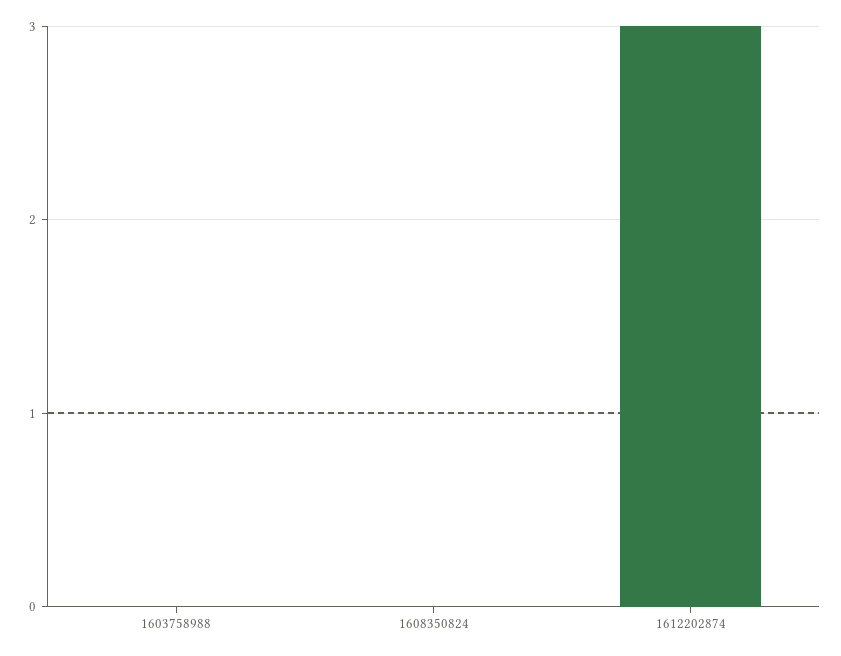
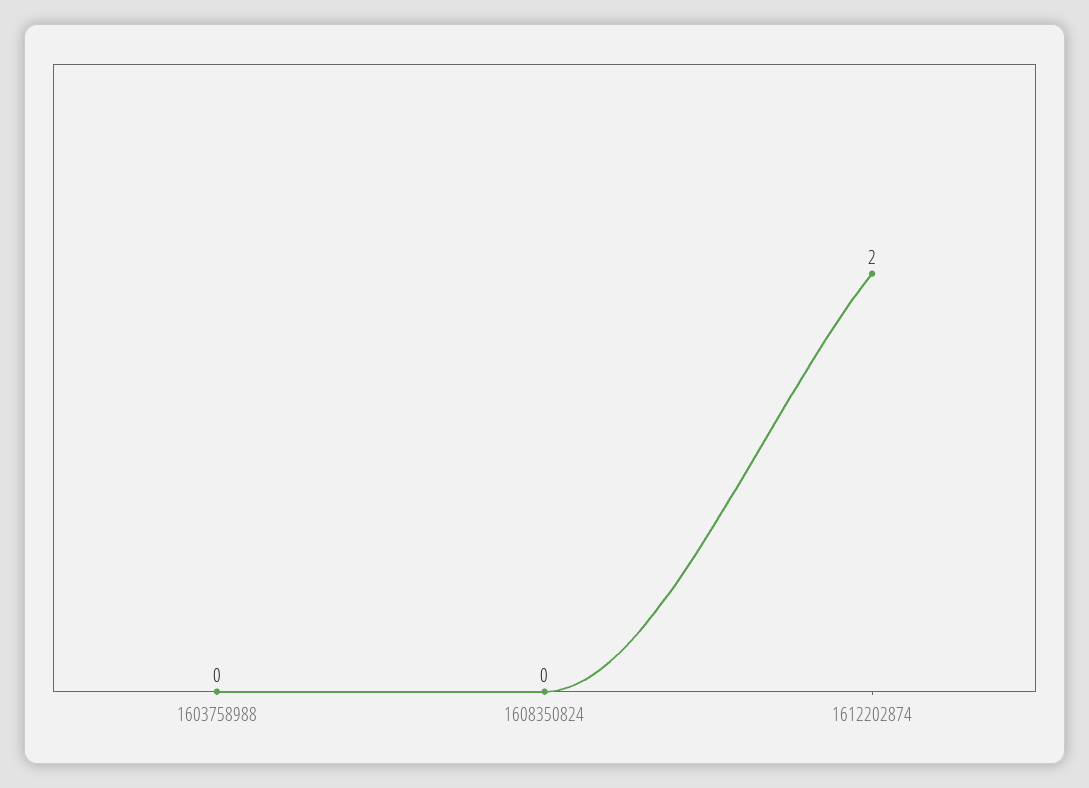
  {
    "1603758988": 0,
    "1608350824": 0,
-   "1612202874": 3
+   "1612202874": 2
  }

